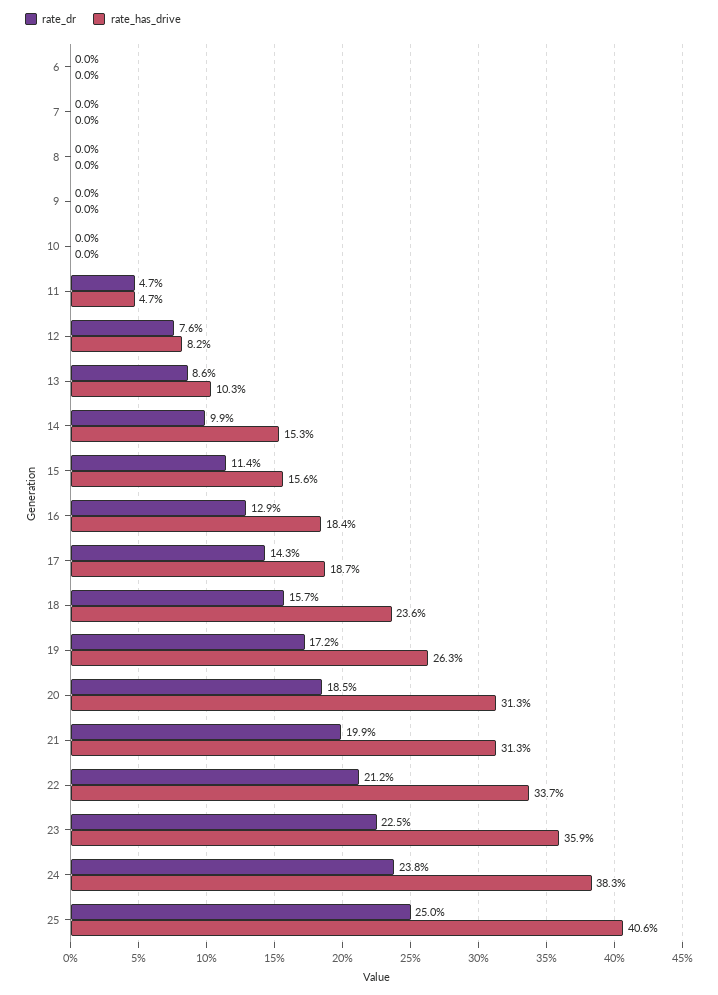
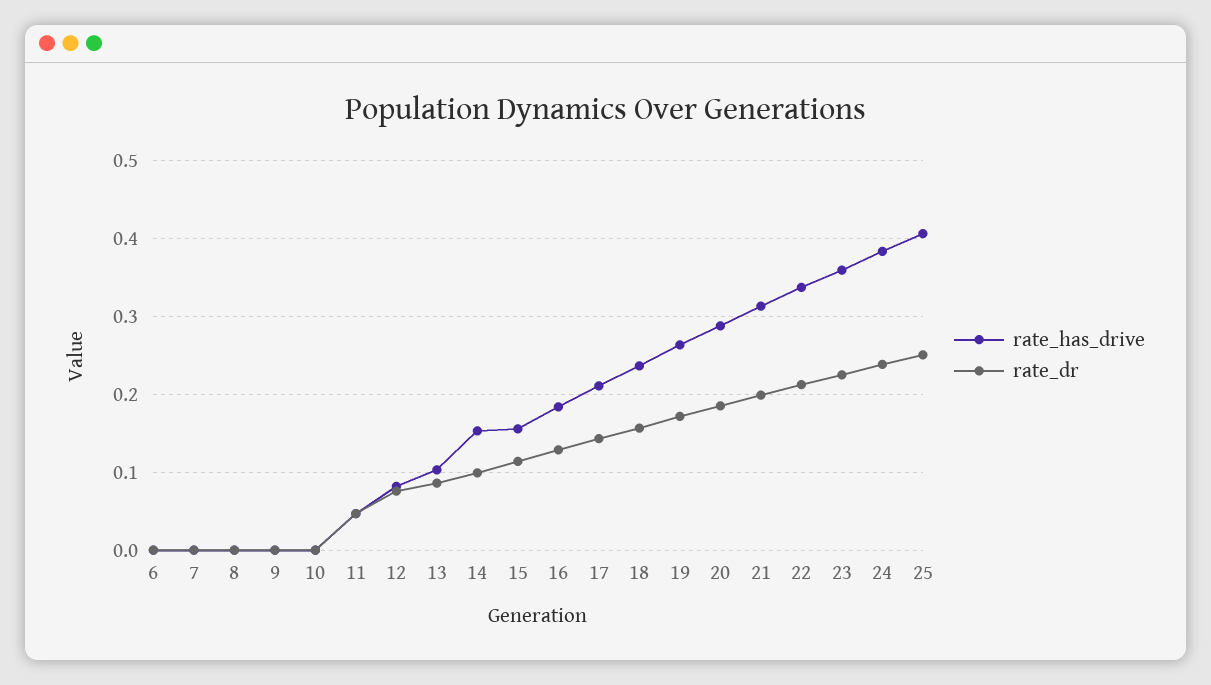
  {
    "rate_dr": {
      "6": 0,
      "7": 0,
      "8": 0,
      "9": 0,
      "10": 0,
      "11": 0.047,
      "12": 0.076,
      "13": 0.086,
      "14": 0.099,
      "15": 0.114,
      "16": 0.129,
      "17": 0.143,
      "18": 0.157,
      "19": 0.172,
      "20": 0.185,
      "21": 0.199,
      "22": 0.212,
      "23": 0.225,
      "24": 0.238,
      "25": 0.25
    },
    "rate_has_drive": {
      "6": 0,
      "7": 0,
      "8": 0,
      "9": 0,
      "10": 0,
      "11": 0.047,
      "12": 0.082,
      "13": 0.103,
      "14": 0.153,
      "15": 0.156,
      "16": 0.184,
-     "17": 0.187,
+     "17": 0.21,
      "18": 0.236,
      "19": 0.263,
-     "20": 0.313,
+     "20": 0.29,
      "21": 0.313,
      "22": 0.337,
      "23": 0.359,
      "24": 0.383,
      "25": 0.406
    }
  }

